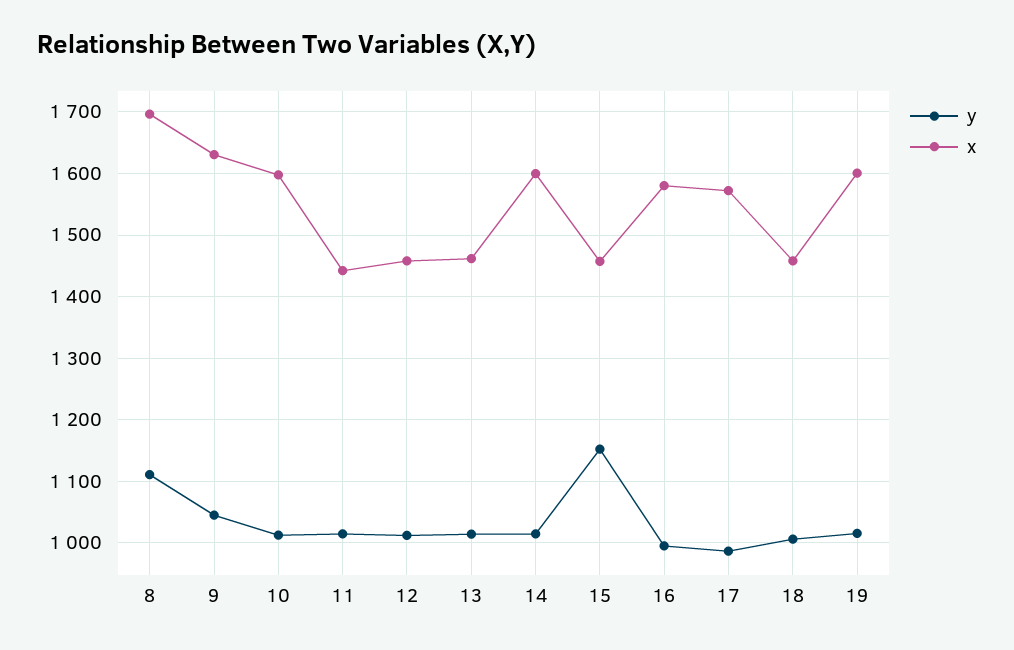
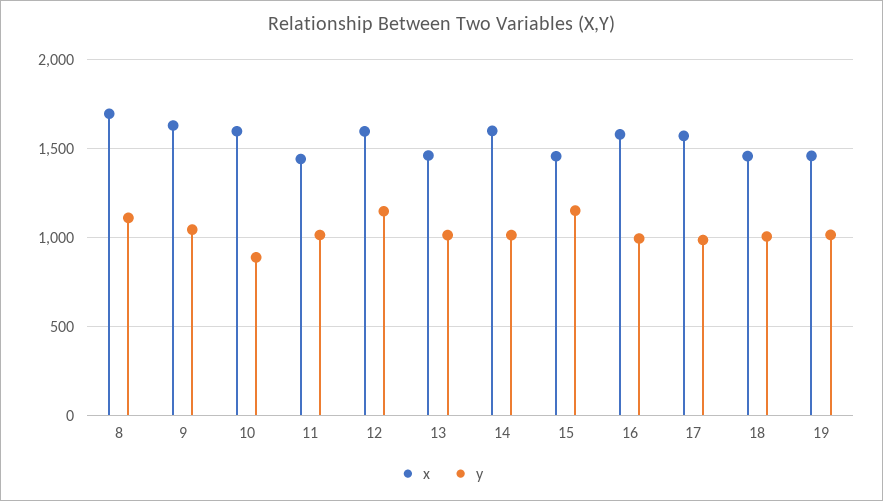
  {
    "y": {
      "8": 1110,
      "9": 1050,
-     "10": 1010,
+     "10": 900,
      "11": 1010,
-     "12": 1010,
+     "12": 1150,
      "13": 1010,
      "14": 1010,
      "15": 1150,
      "16": 1000,
      "17": 990,
      "18": 1010,
      "19": 1020
    },
    "x": {
      "8": 1700,
      "9": 1630,
      "10": 1600,
      "11": 1440,
-     "12": 1460,
+     "12": 1600,
      "13": 1460,
      "14": 1600,
      "15": 1460,
      "16": 1580,
      "17": 1570,
      "18": 1460,
-     "19": 1600
+     "19": 1450
    }
  }

